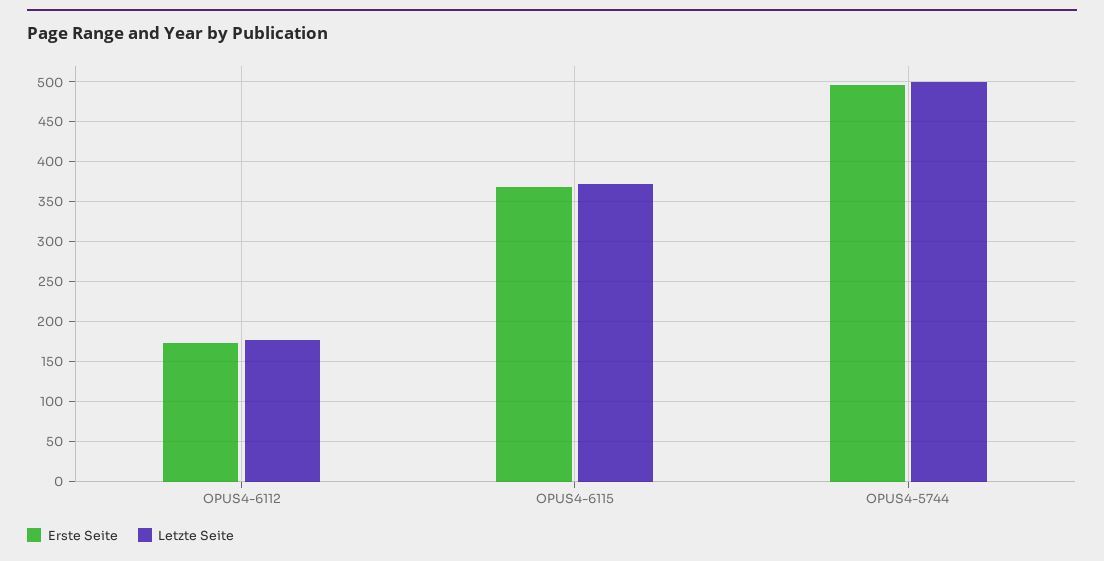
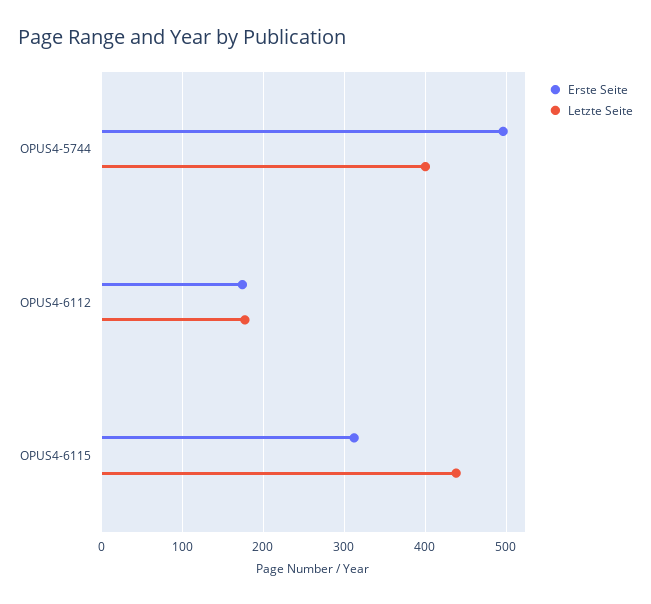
  {
    "Erste Seite": {
      "OPUS4-6112": 170,
-     "OPUS4-6115": 370,
+     "OPUS4-6115": 310,
      "OPUS4-5744": 500
    },
    "Letzte Seite": {
      "OPUS4-6112": 180,
-     "OPUS4-6115": 370,
+     "OPUS4-6115": 440,
-     "OPUS4-5744": 500
+     "OPUS4-5744": 400
    }
  }

